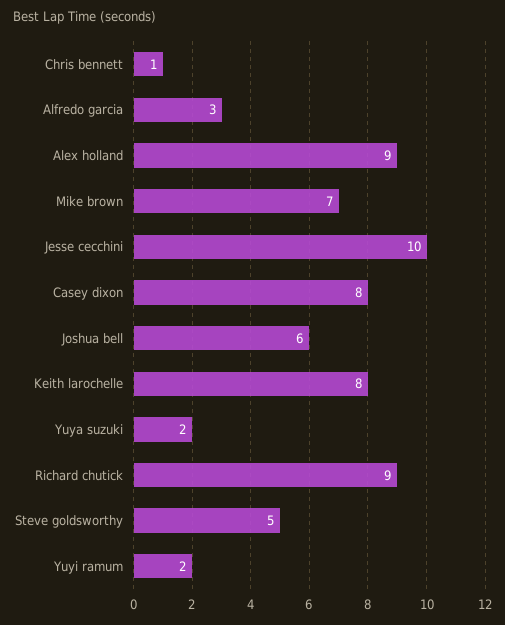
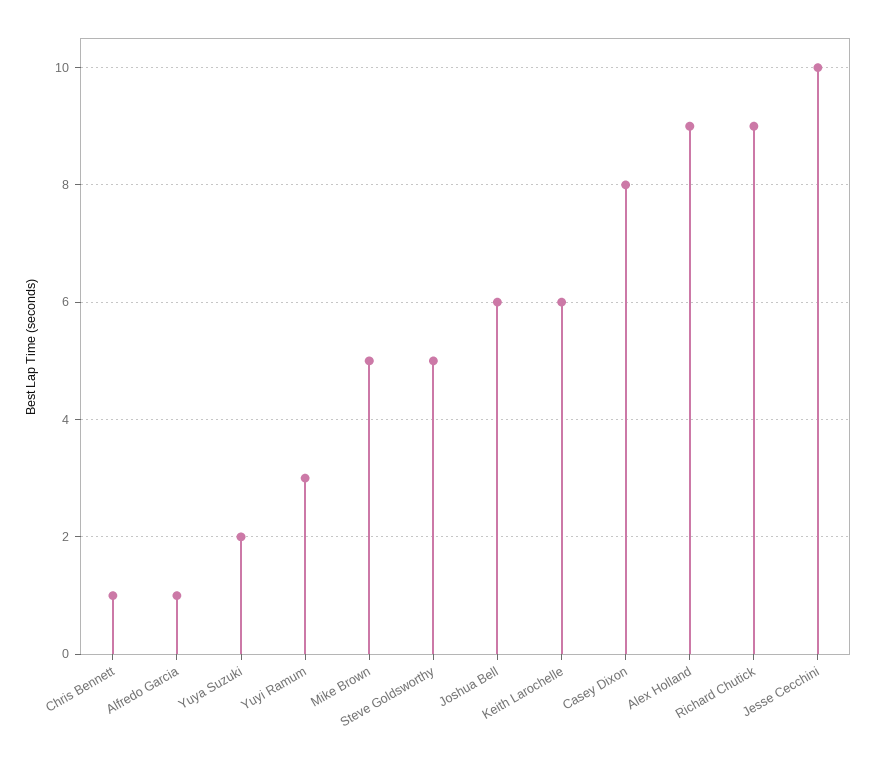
  {
    "Chris bennett": 1,
-   "Alfredo garcia": 3,
+   "Alfredo garcia": 1,
    "Alex holland": 9,
-   "Mike brown": 7,
+   "Mike brown": 5,
    "Jesse cecchini": 10,
    "Casey dixon": 8,
    "Joshua bell": 6,
-   "Keith larochelle": 8,
+   "Keith larochelle": 6,
    "Yuya suzuki": 2,
    "Richard chutick": 9,
    "Steve goldsworthy": 5,
-   "Yuyi ramum": 2
+   "Yuyi ramum": 3
  }

